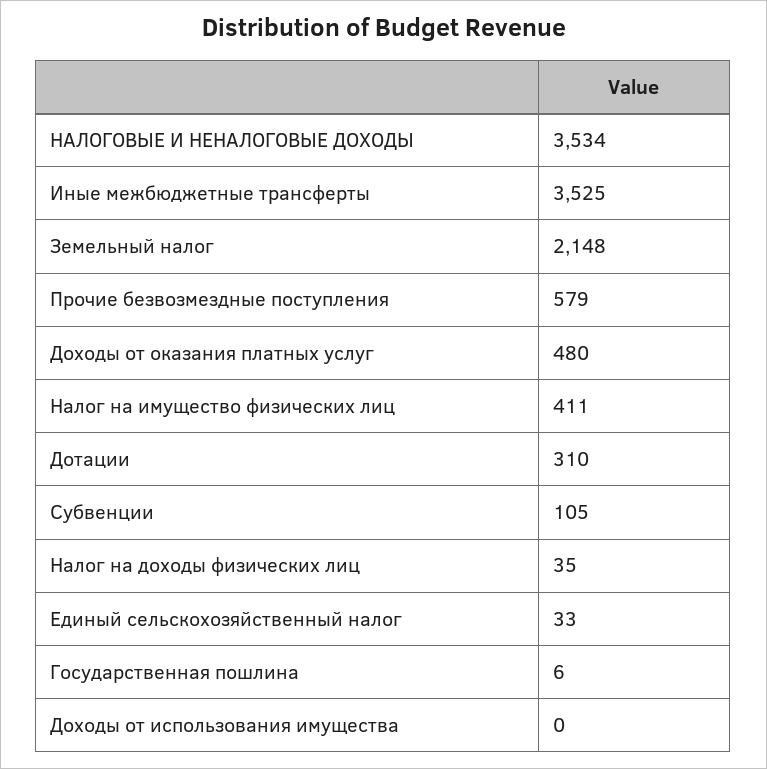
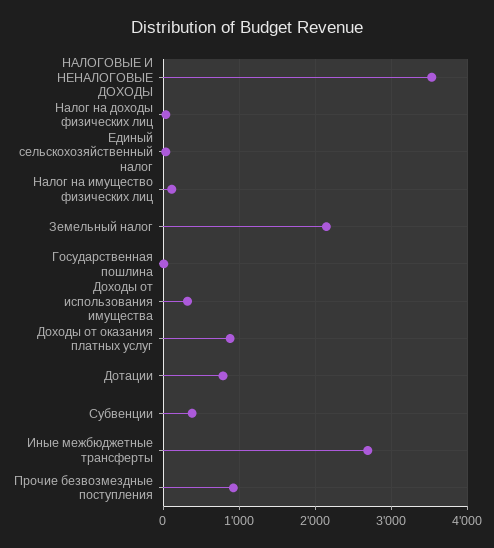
  {
    "НАЛОГОВЫЕ И НЕНАЛОГОВЫЕ ДОХОДЫ": 3534,
-   "Иные межбюджетные трансферты": 3525,
+   "Иные межбюджетные трансферты": 2700,
    "Земельный налог": 2148,
-   "Прочие безвозмездные поступления": 579,
+   "Прочие безвозмездные поступления": 900,
-   "Доходы от оказания платных услуг": 480,
+   "Доходы от оказания платных услуг": 900,
-   "Налог на имущество физических лиц": 411,
+   "Налог на имущество физических лиц": 100,
-   "Дотации": 310,
+   "Дотации": 800,
-   "Субвенции": 105,
+   "Субвенции": 400,
    "Налог на доходы физических лиц": 35,
    "Единый сельскохозяйственный налог": 33,
    "Государственная пошлина": 6,
-   "Доходы от использования имущества": 0
+   "Доходы от использования имущества": 300
  }

